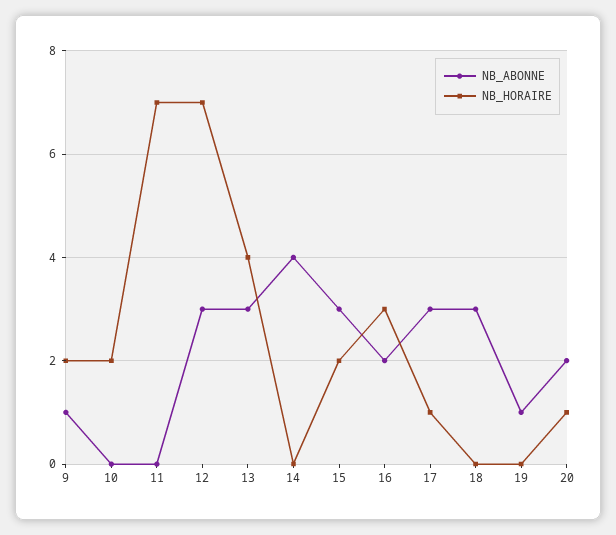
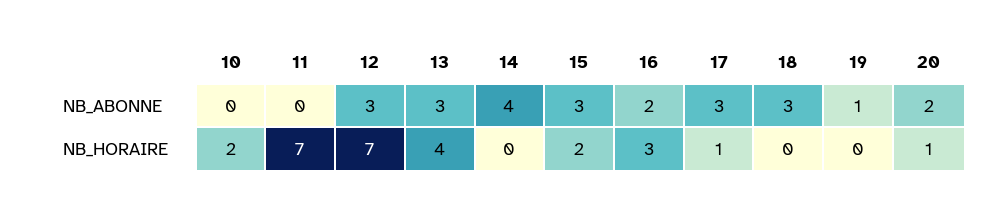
  {
    "NB_ABONNE": {
-     "9": 1,
      "10": 0,
      "11": 0,
      "12": 3,
      "13": 3,
      "14": 4,
      "15": 3,
      "16": 2,
      "17": 3,
      "18": 3,
      "19": 1,
      "20": 2
    },
    "NB_HORAIRE": {
-     "9": 2,
      "10": 2,
      "11": 7,
      "12": 7,
      "13": 4,
      "14": 0,
      "15": 2,
      "16": 3,
      "17": 1,
      "18": 0,
      "19": 0,
      "20": 1
    }
  }

